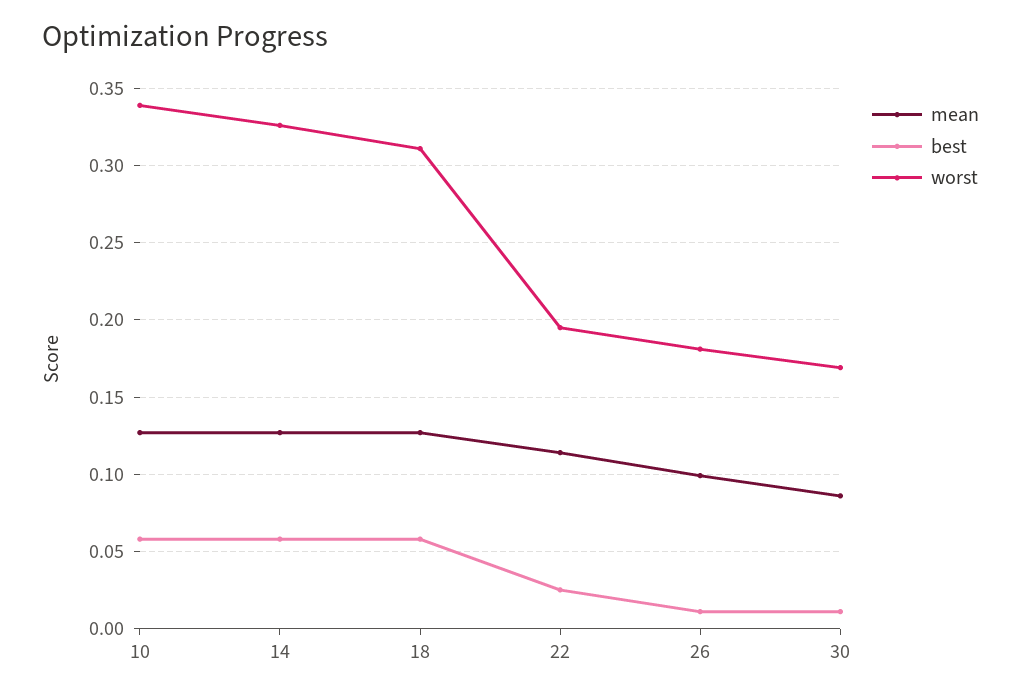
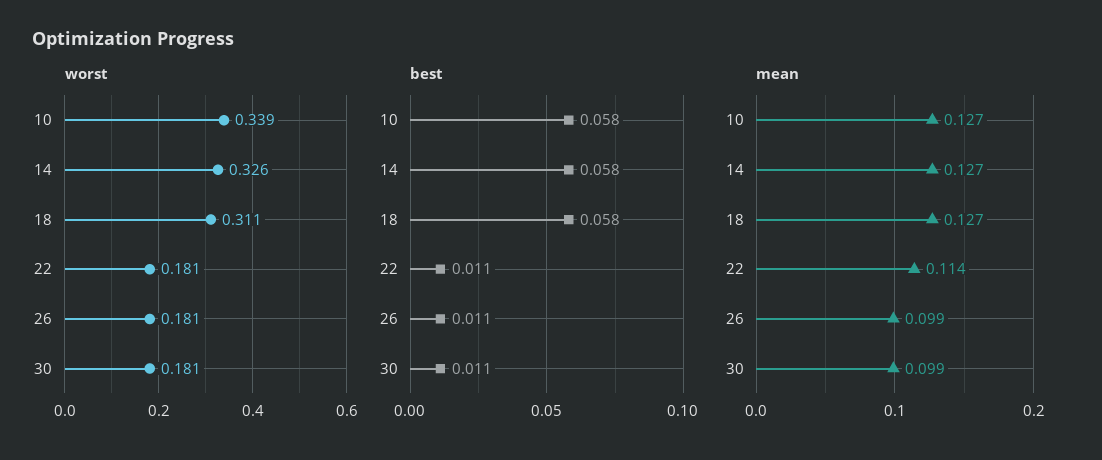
  {
    "mean": {
      "10": 0.127,
      "14": 0.127,
      "18": 0.127,
      "22": 0.114,
      "26": 0.099,
-     "30": 0.085
+     "30": 0.099
    },
    "best": {
      "10": 0.058,
      "14": 0.058,
      "18": 0.058,
-     "22": 0.025,
+     "22": 0.011,
      "26": 0.011,
      "30": 0.011
    },
    "worst": {
      "10": 0.339,
      "14": 0.326,
      "18": 0.311,
-     "22": 0.195,
+     "22": 0.181,
      "26": 0.181,
-     "30": 0.17
+     "30": 0.181
    }
  }

